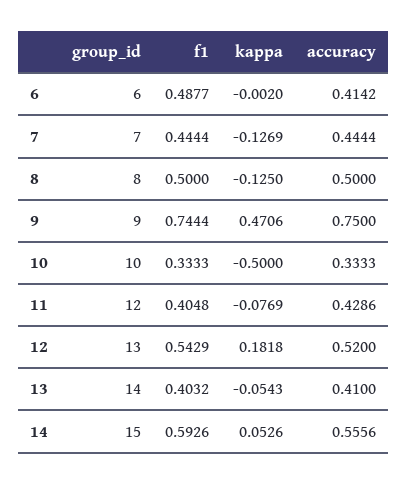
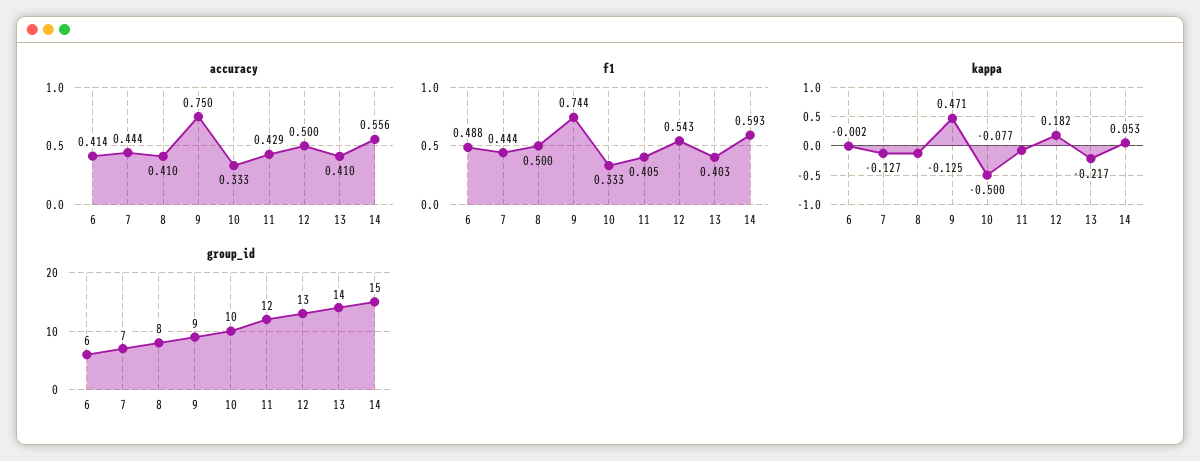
  {
    "group_id": {
      "6": 6,
      "7": 7,
      "8": 8,
      "9": 9,
      "10": 10,
      "11": 12,
      "12": 13,
      "13": 14,
      "14": 15
    },
    "f1": {
      "6": 0.4877,
      "7": 0.4444,
      "8": 0.5,
      "9": 0.7444,
      "10": 0.3333,
      "11": 0.4048,
      "12": 0.5429,
      "13": 0.4032,
      "14": 0.5926
    },
    "kappa": {
      "6": -0.002,
      "7": -0.1269,
      "8": -0.125,
      "9": 0.4706,
      "10": -0.5,
      "11": -0.0769,
      "12": 0.1818,
-     "13": -0.0543,
+     "13": -0.217,
      "14": 0.0526
    },
    "accuracy": {
      "6": 0.4142,
      "7": 0.4444,
-     "8": 0.5,
+     "8": 0.41,
      "9": 0.75,
      "10": 0.3333,
      "11": 0.4286,
-     "12": 0.52,
+     "12": 0.5,
      "13": 0.41,
      "14": 0.5556
    }
  }

